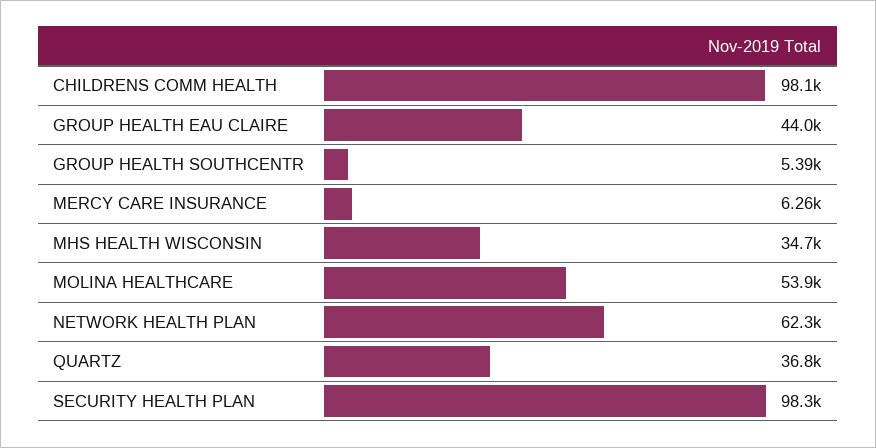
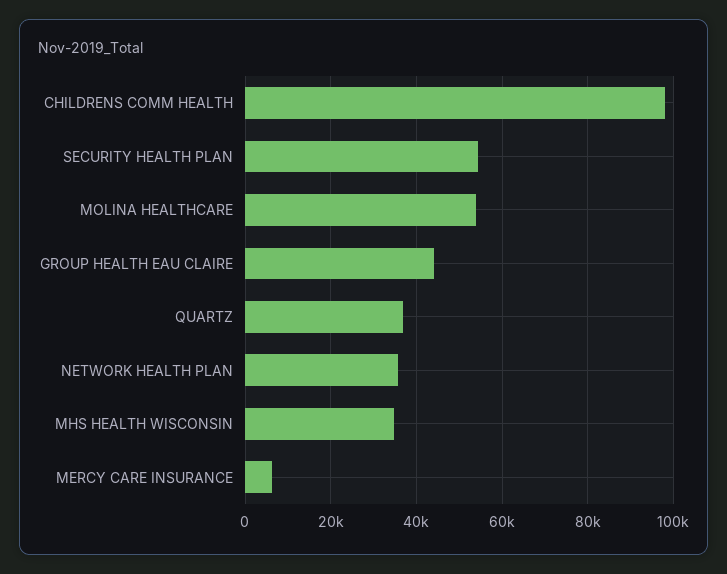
  {
    "CHILDRENS COMM HEALTH": 98100,
    "GROUP HEALTH EAU CLAIRE": 44000,
-   "GROUP HEALTH SOUTHCENTR": 5390,
    "MERCY CARE INSURANCE": 6260,
    "MHS HEALTH WISCONSIN": 34700,
    "MOLINA HEALTHCARE": 53900,
-   "NETWORK HEALTH PLAN": 62300,
+   "NETWORK HEALTH PLAN": 36000,
    "QUARTZ": 36800,
-   "SECURITY HEALTH PLAN": 98300
+   "SECURITY HEALTH PLAN": 54000
  }

